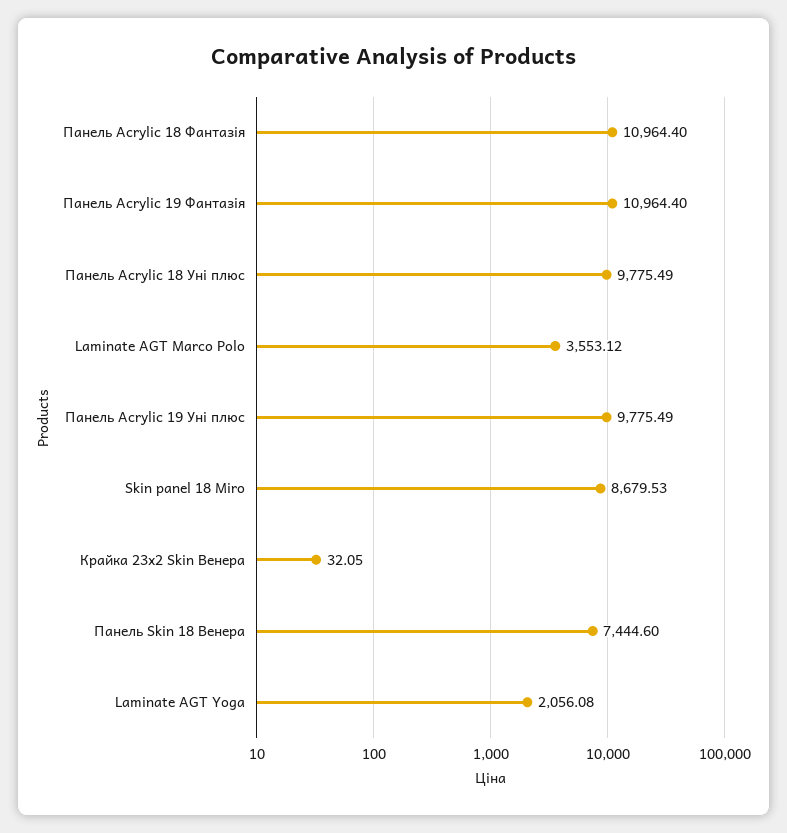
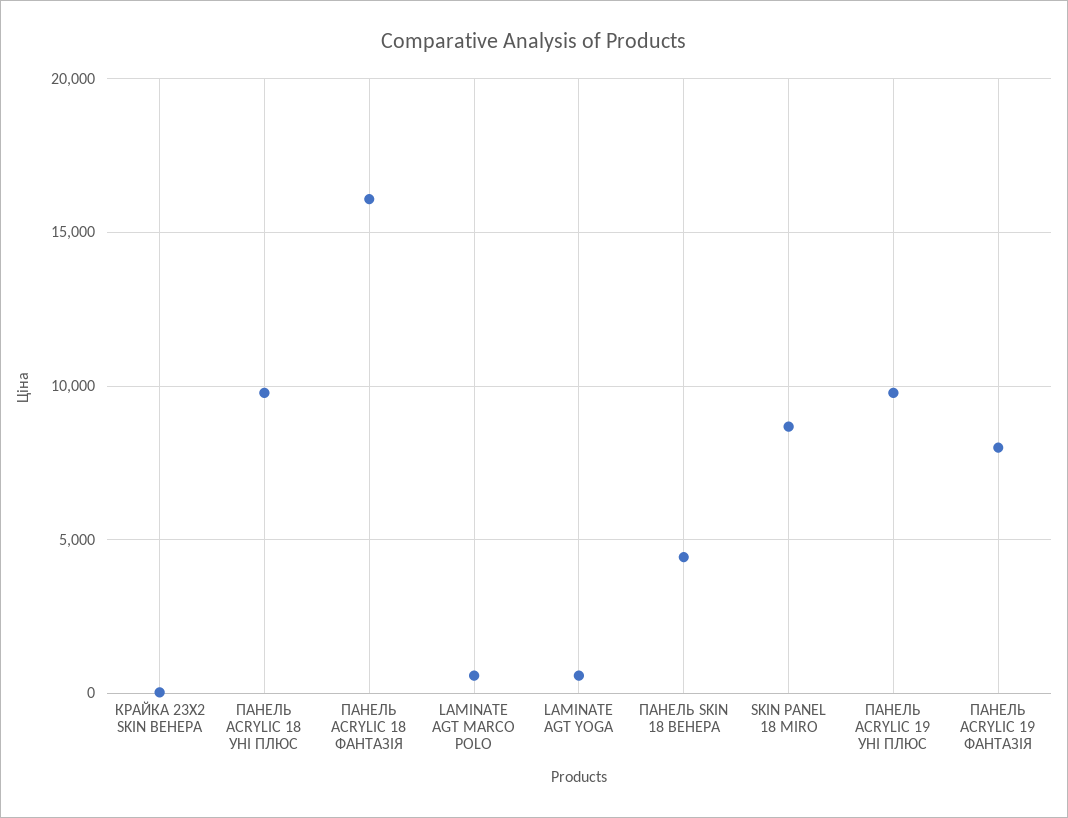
  {
-   "Панель Acrylic 18 Фантазія": 10964.4,
+   "Панель Acrylic 18 Фантазія": 16000,
-   "Панель Acrylic 19 Фантазія": 10964.4,
+   "Панель Acrylic 19 Фантазія": 8000,
    "Панель Acrylic 18 Уні плюс": 9775.49,
-   "Laminate AGT Marco Polo": 3553.12,
+   "Laminate AGT Marco Polo": 500,
    "Панель Acrylic 19 Уні плюс": 9775.49,
    "Skin panel 18 Miro": 8679.53,
    "Крайка 23x2 Skin Венера": 32.05,
-   "Панель Skin 18 Венера": 7444.6,
+   "Панель Skin 18 Венера": 4500,
-   "Laminate AGT Yoga": 2056.08
+   "Laminate AGT Yoga": 500
  }

